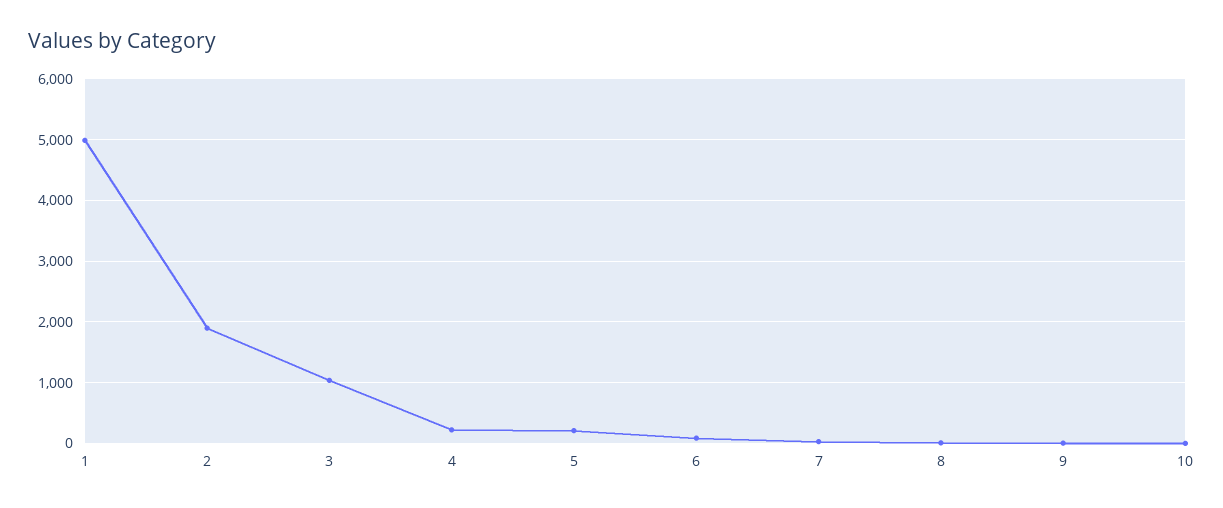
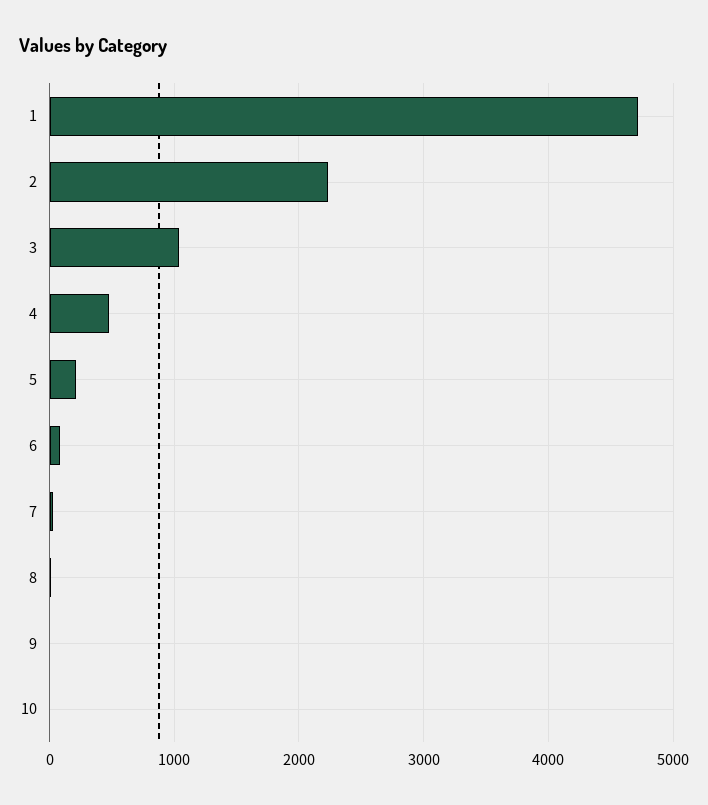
  {
-   "1": 5000,
+   "1": 4700,
-   "2": 1900,
+   "2": 2200,
    "3": 1000,
-   "4": 200,
+   "4": 500,
    "5": 200,
    "6": 100,
    "7": 0,
    "8": 0,
    "9": 0,
    "10": 0
  }

